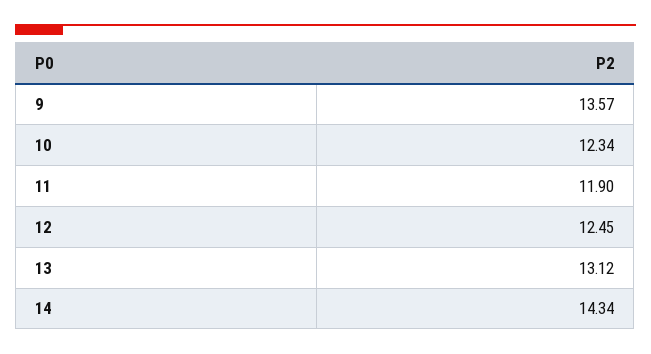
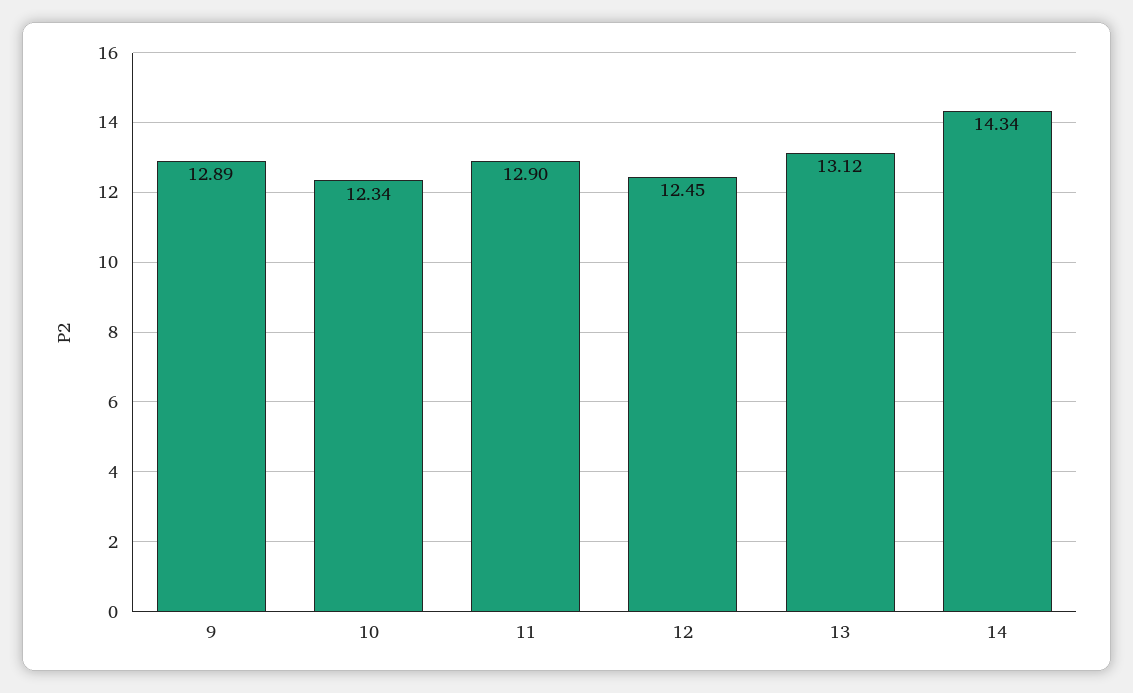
  {
-   "9": 13.57,
+   "9": 12.89,
    "10": 12.34,
-   "11": 11.9,
+   "11": 12.9,
    "12": 12.45,
    "13": 13.12,
    "14": 14.34
  }

